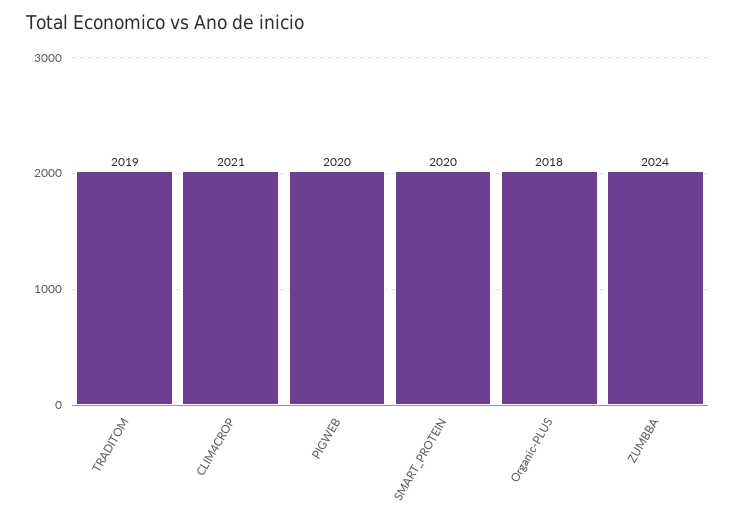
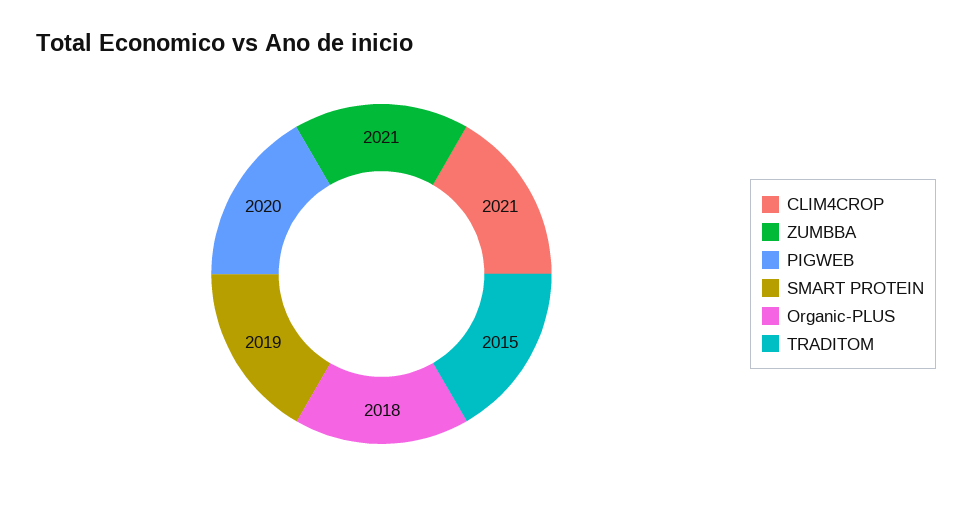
  {
-   "TRADITOM": 2019,
+   "TRADITOM": 2015,
    "CLIM4CROP": 2021,
    "PIGWEB": 2020,
-   "SMART_PROTEIN": 2020,
+   "SMART_PROTEIN": 2019,
    "Organic-PLUS": 2018,
-   "ZUMBBA": 2024
+   "ZUMBBA": 2021
  }

